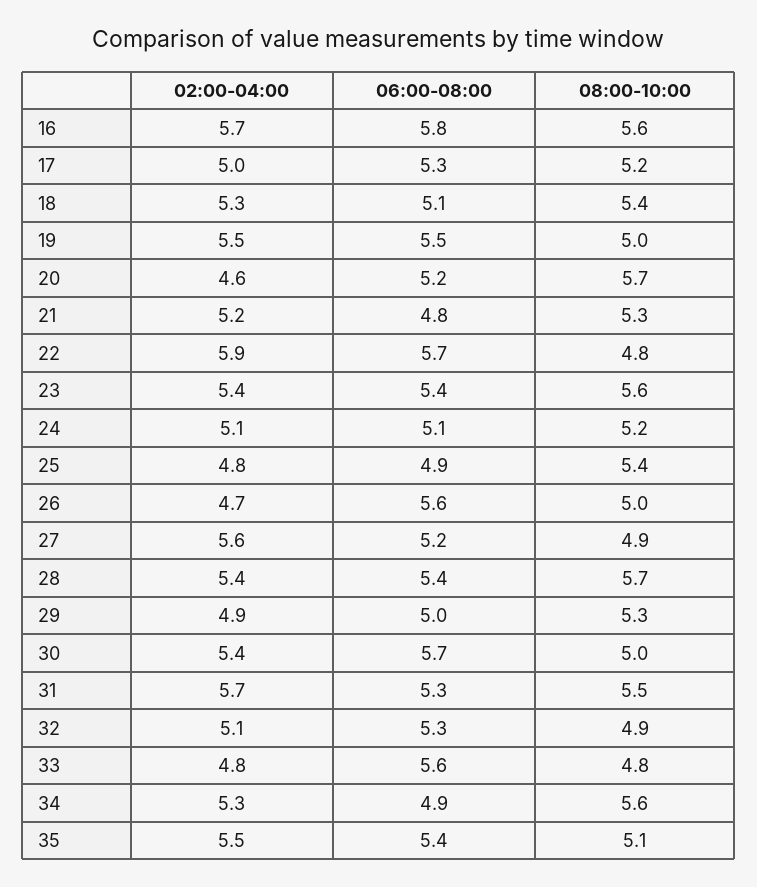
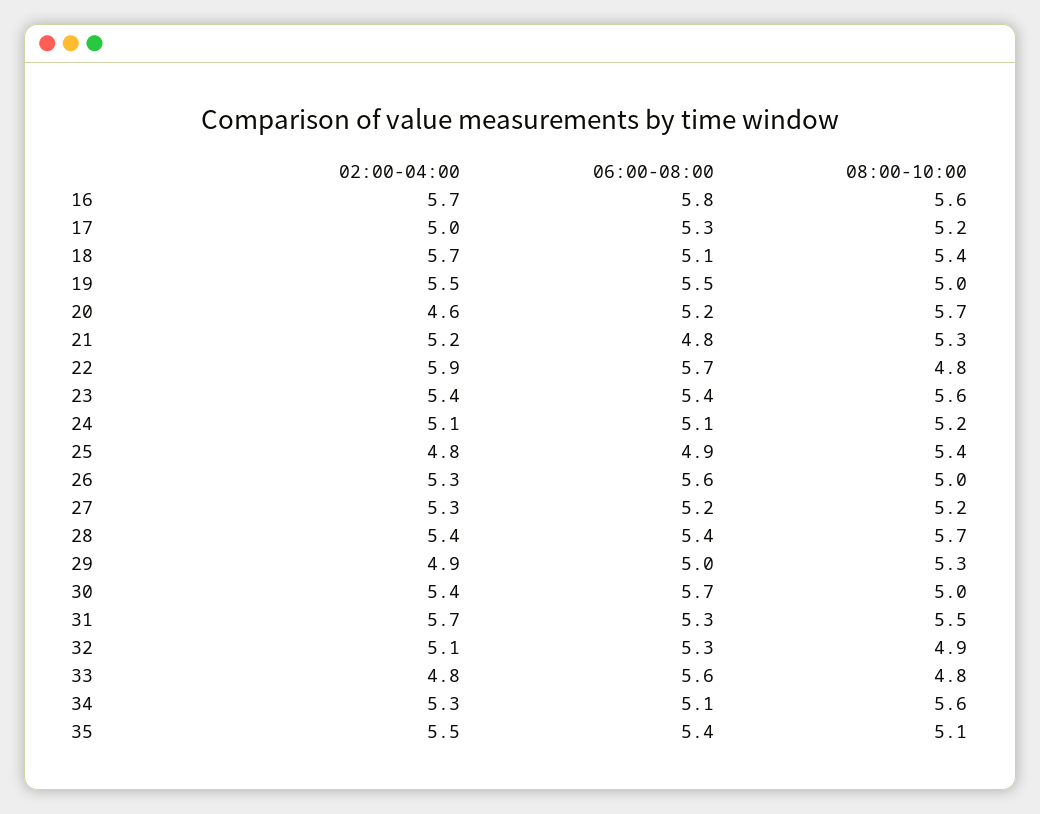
  {
    "02:00-04:00": {
      "16": 5.7,
      "17": 5,
-     "18": 5.3,
+     "18": 5.7,
      "19": 5.5,
      "20": 4.6,
      "21": 5.2,
      "22": 5.9,
      "23": 5.4,
      "24": 5.1,
      "25": 4.8,
-     "26": 4.7,
+     "26": 5.3,
-     "27": 5.6,
+     "27": 5.3,
      "28": 5.4,
      "29": 4.9,
      "30": 5.4,
      "31": 5.7,
      "32": 5.1,
      "33": 4.8,
      "34": 5.3,
      "35": 5.5
    },
    "06:00-08:00": {
      "16": 5.8,
      "17": 5.3,
      "18": 5.1,
      "19": 5.5,
      "20": 5.2,
      "21": 4.8,
      "22": 5.7,
      "23": 5.4,
      "24": 5.1,
      "25": 4.9,
      "26": 5.6,
      "27": 5.2,
      "28": 5.4,
      "29": 5,
      "30": 5.7,
      "31": 5.3,
      "32": 5.3,
      "33": 5.6,
-     "34": 4.9,
+     "34": 5.1,
      "35": 5.4
    },
    "08:00-10:00": {
      "16": 5.6,
      "17": 5.2,
      "18": 5.4,
      "19": 5,
      "20": 5.7,
      "21": 5.3,
      "22": 4.8,
      "23": 5.6,
      "24": 5.2,
      "25": 5.4,
      "26": 5,
-     "27": 4.9,
+     "27": 5.2,
      "28": 5.7,
      "29": 5.3,
      "30": 5,
      "31": 5.5,
      "32": 4.9,
      "33": 4.8,
      "34": 5.6,
      "35": 5.1
    }
  }

